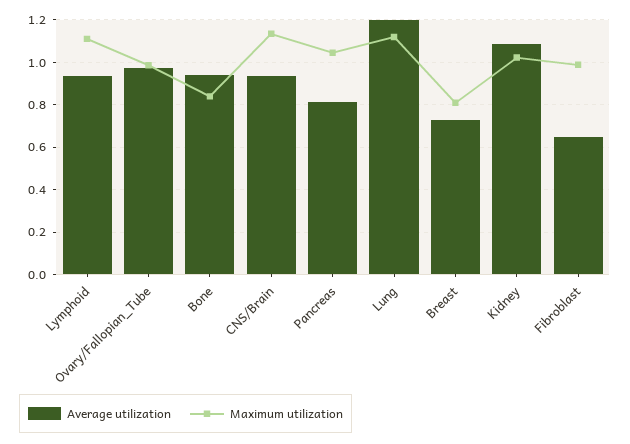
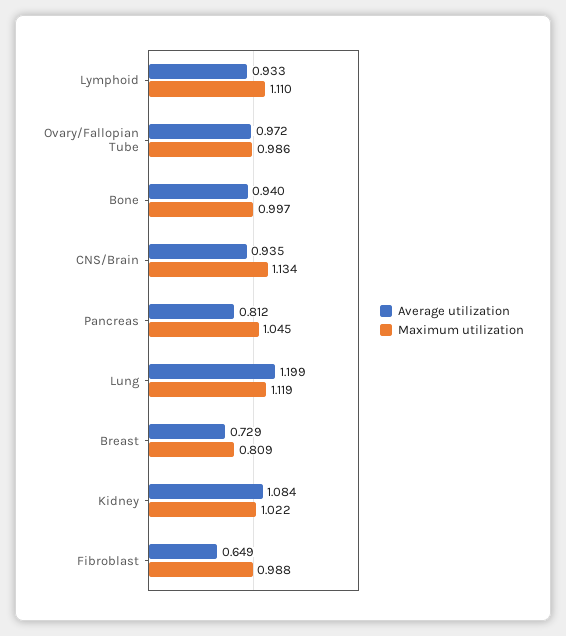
  {
    "Average utilization": {
      "Lymphoid": 0.933,
      "Ovary/Fallopian_Tube": 0.972,
      "Bone": 0.94,
      "CNS/Brain": 0.935,
      "Pancreas": 0.812,
      "Lung": 1.199,
      "Breast": 0.729,
      "Kidney": 1.084,
      "Fibroblast": 0.649
    },
    "Maximum utilization": {
      "Lymphoid": 1.11,
      "Ovary/Fallopian_Tube": 0.986,
-     "Bone": 0.85,
+     "Bone": 0.997,
      "CNS/Brain": 1.134,
      "Pancreas": 1.045,
      "Lung": 1.119,
      "Breast": 0.809,
      "Kidney": 1.022,
      "Fibroblast": 0.988
    }
  }

